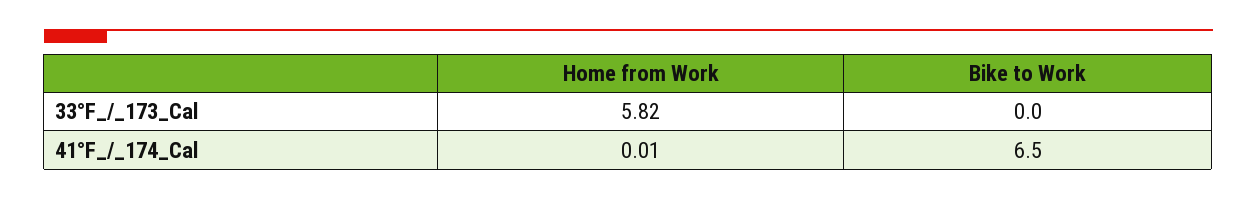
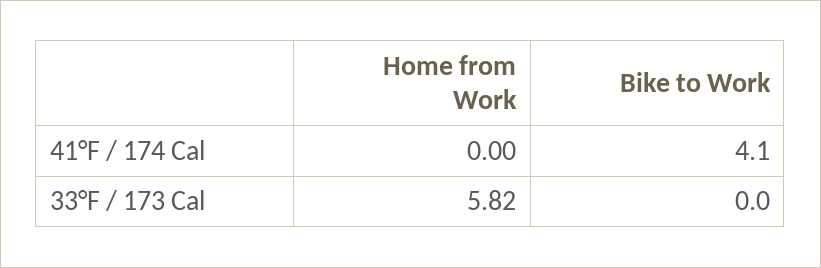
  {
    "Home from Work": {
      "33°F_/_173_Cal": 5.82,
-     "41°F_/_174_Cal": 0.01
+     "41°F_/_174_Cal": 0
    },
    "Bike to Work": {
      "33°F_/_173_Cal": 0,
-     "41°F_/_174_Cal": 6.5
+     "41°F_/_174_Cal": 4.1
    }
  }

